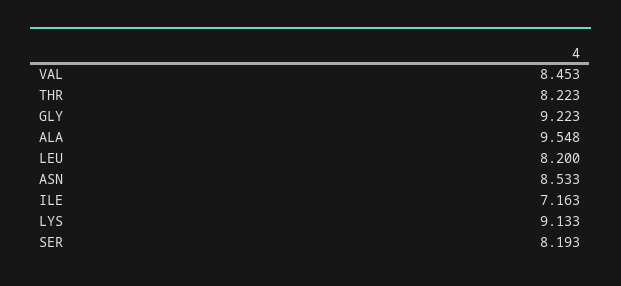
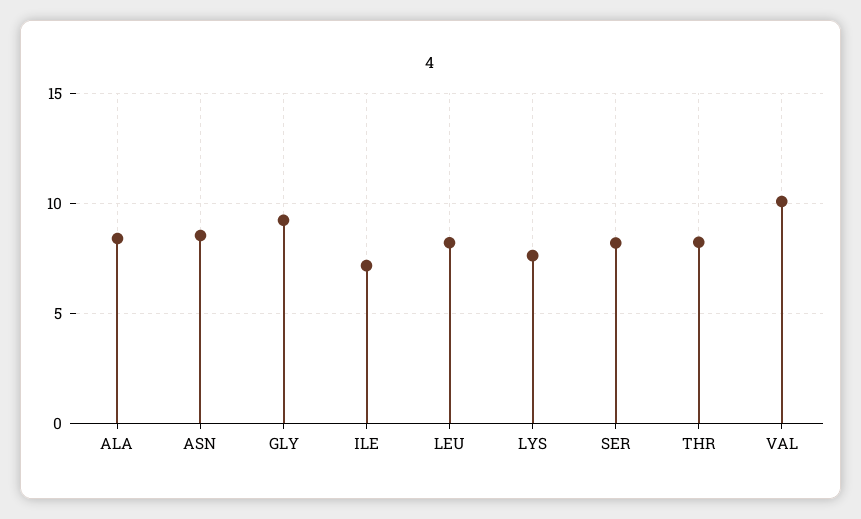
  {
-   "VAL": 8.453,
+   "VAL": 10,
    "THR": 8.223,
    "GLY": 9.223,
-   "ALA": 9.548,
+   "ALA": 8.5,
    "LEU": 8.2,
    "ASN": 8.533,
    "ILE": 7.163,
-   "LYS": 9.133,
+   "LYS": 7.5,
    "SER": 8.193
  }

